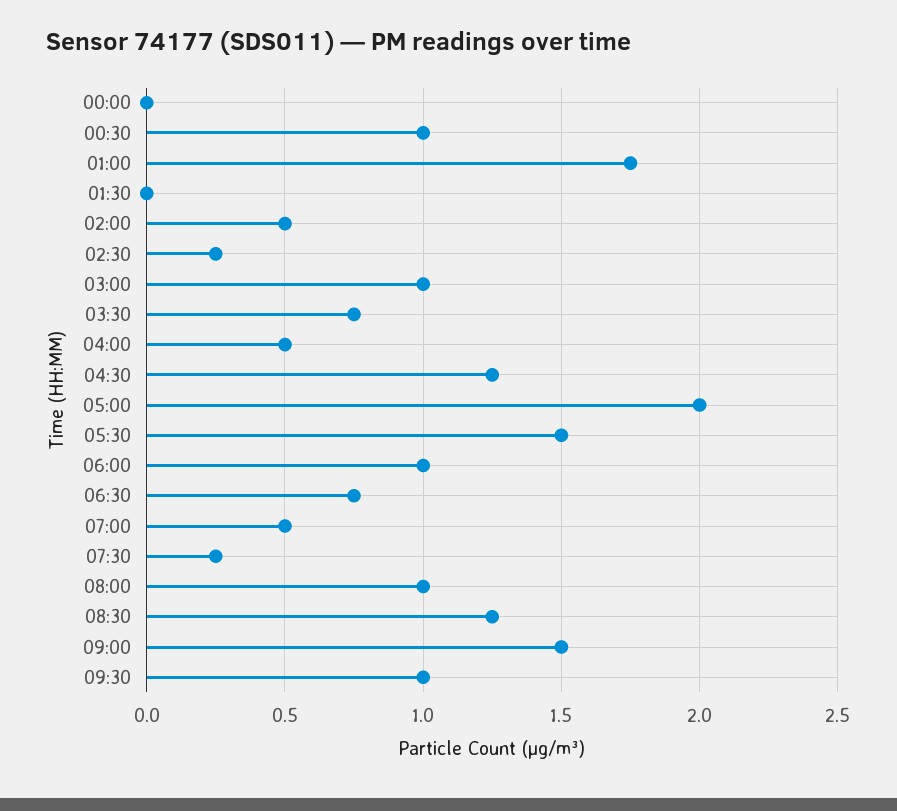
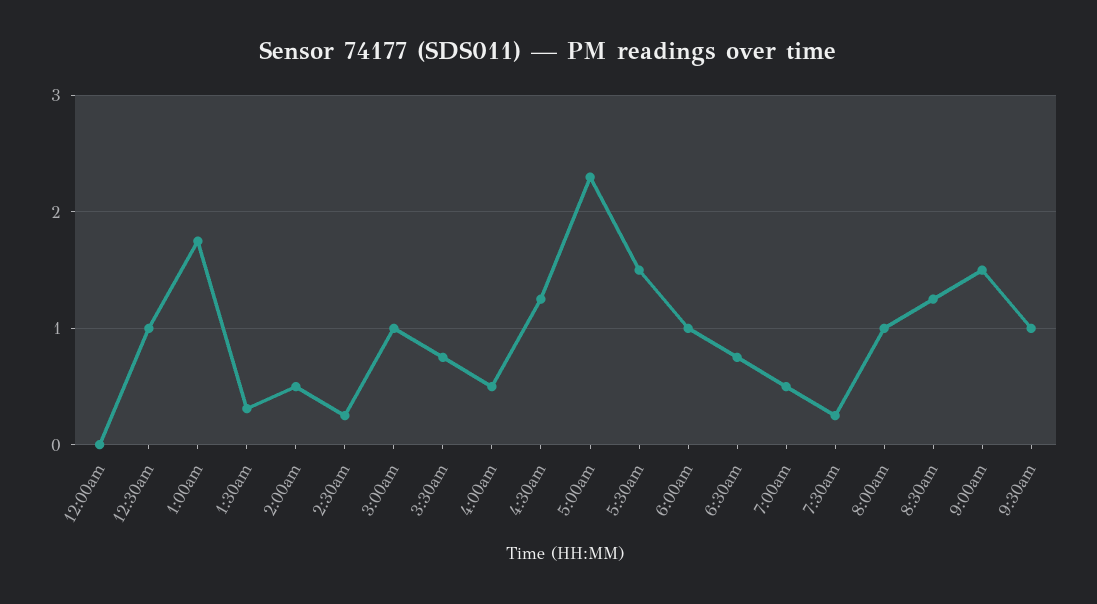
  {
    "00:00": 0,
    "00:30": 1,
    "01:00": 1.75,
-   "01:30": 0,
+   "01:30": 0.3,
    "02:00": 0.5,
    "02:30": 0.25,
    "03:00": 1,
    "03:30": 0.75,
    "04:00": 0.5,
    "04:30": 1.25,
-   "05:00": 2,
+   "05:00": 2.3,
    "05:30": 1.5,
    "06:00": 1,
    "06:30": 0.75,
    "07:00": 0.5,
    "07:30": 0.25,
    "08:00": 1,
    "08:30": 1.25,
    "09:00": 1.5,
    "09:30": 1
  }

